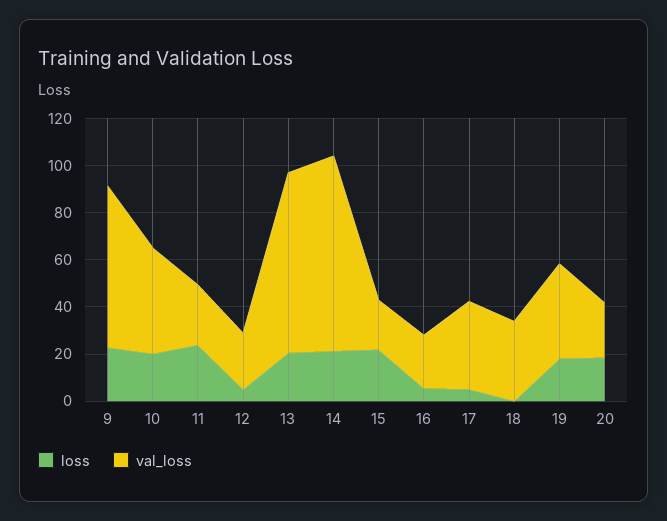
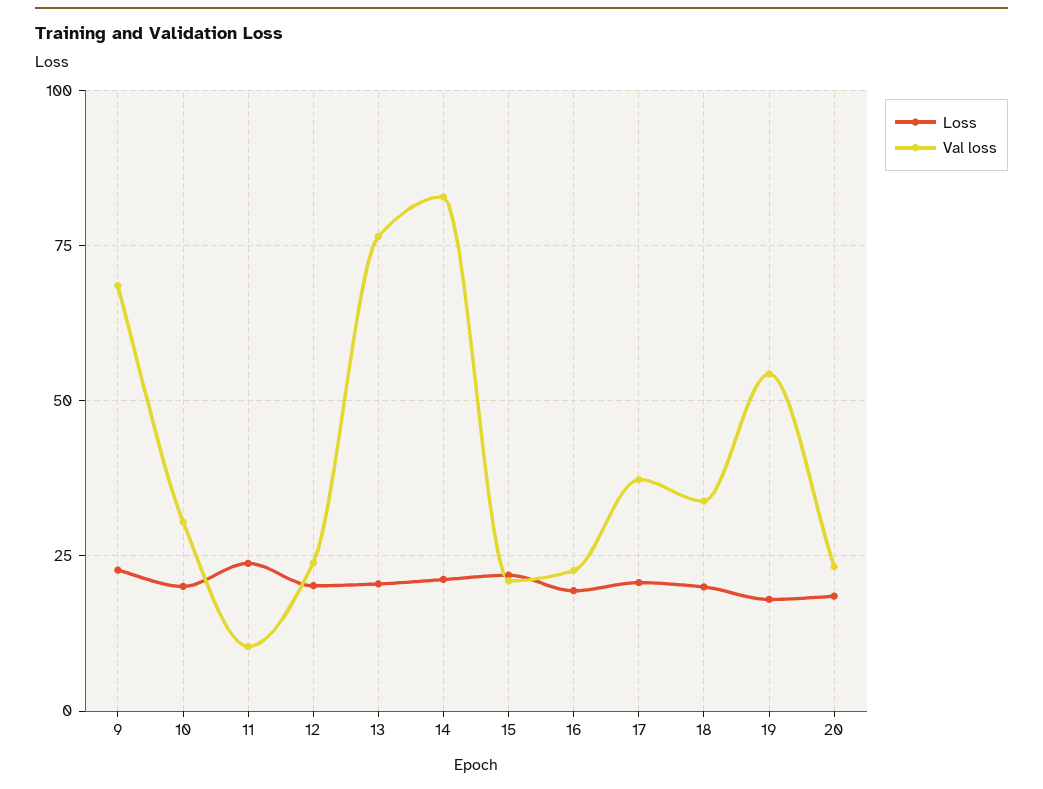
  {
    "loss": {
      "9": 22.5,
      "10": 20,
      "11": 25,
-     "12": 5,
+     "12": 20,
      "13": 20,
      "14": 20,
      "15": 22.5,
-     "16": 5,
+     "16": 20,
-     "17": 5,
+     "17": 20,
-     "18": 0,
+     "18": 20,
      "19": 17.5,
      "20": 17.5
    },
    "val_loss": {
      "9": 67.5,
-     "10": 45,
+     "10": 30,
-     "11": 25,
+     "11": 10,
      "12": 25,
      "13": 77.5,
      "14": 82.5,
      "15": 20,
      "16": 22.5,
      "17": 37.5,
      "18": 35,
-     "19": 40,
+     "19": 55,
      "20": 22.5
    }
  }

